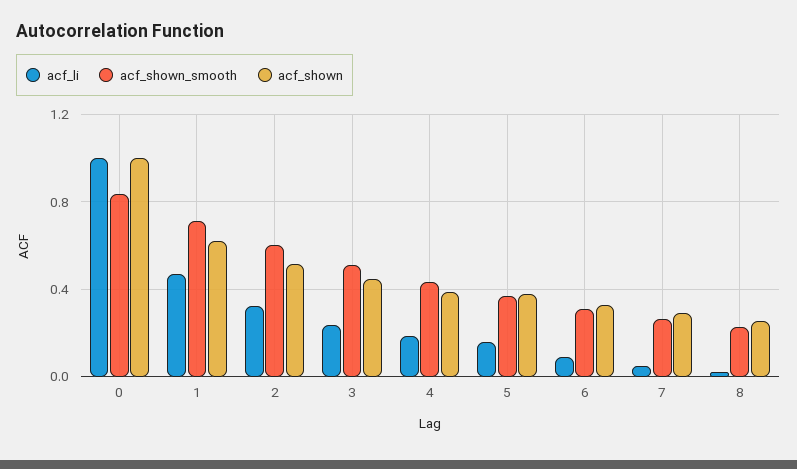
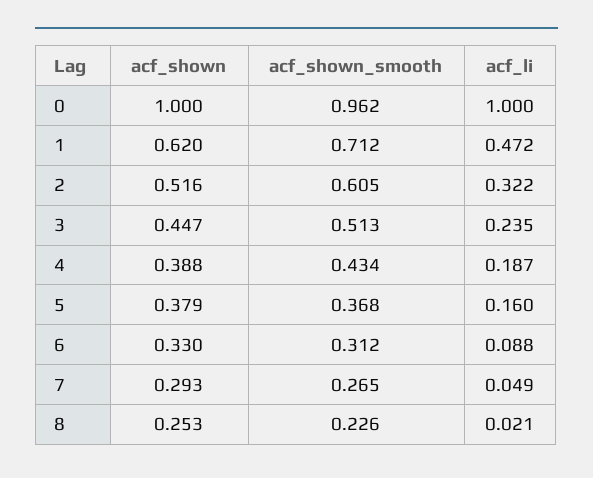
  {
    "acf_li": {
      "0": 1,
      "1": 0.472,
      "2": 0.322,
      "3": 0.235,
      "4": 0.187,
      "5": 0.16,
      "6": 0.088,
      "7": 0.049,
      "8": 0.021
    },
    "acf_shown_smooth": {
-     "0": 0.85,
+     "0": 0.962,
      "1": 0.712,
      "2": 0.605,
      "3": 0.513,
      "4": 0.434,
      "5": 0.368,
      "6": 0.312,
      "7": 0.265,
      "8": 0.226
    },
    "acf_shown": {
      "0": 1,
      "1": 0.62,
      "2": 0.516,
      "3": 0.447,
      "4": 0.388,
      "5": 0.379,
      "6": 0.33,
      "7": 0.293,
      "8": 0.253
    }
  }

